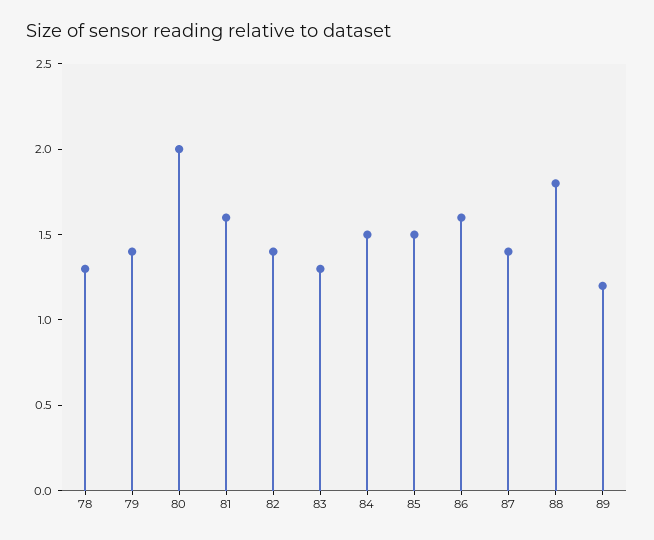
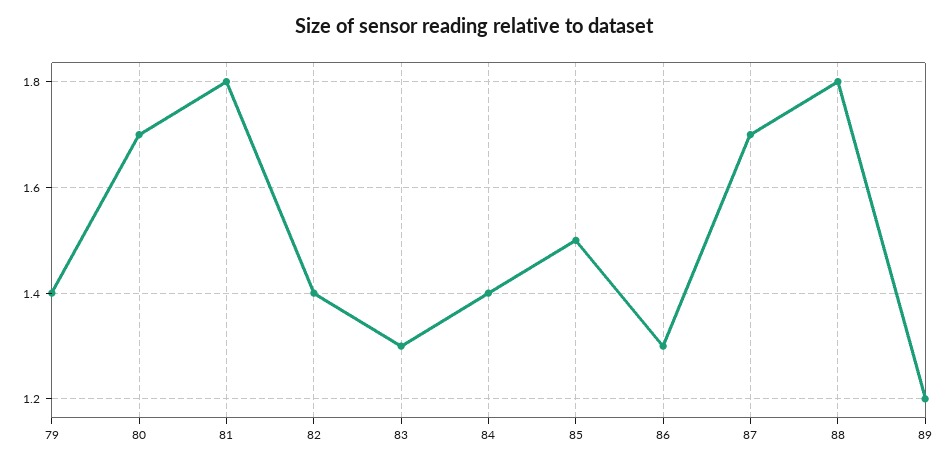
  {
-   "78": 1.3,
    "79": 1.4,
-   "80": 2,
+   "80": 1.7,
-   "81": 1.6,
+   "81": 1.8,
    "82": 1.4,
    "83": 1.3,
-   "84": 1.5,
+   "84": 1.4,
    "85": 1.5,
-   "86": 1.6,
+   "86": 1.3,
-   "87": 1.4,
+   "87": 1.7,
    "88": 1.8,
    "89": 1.2
  }

